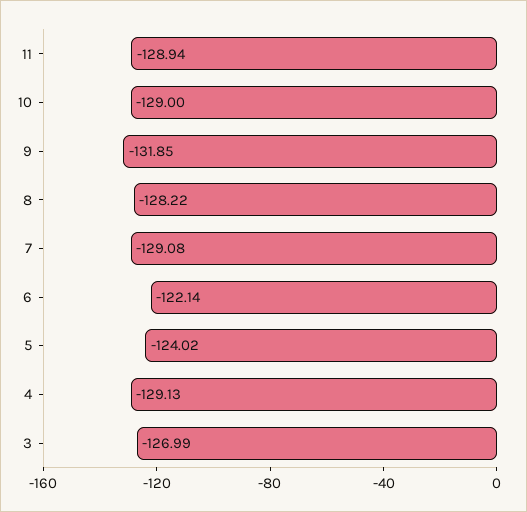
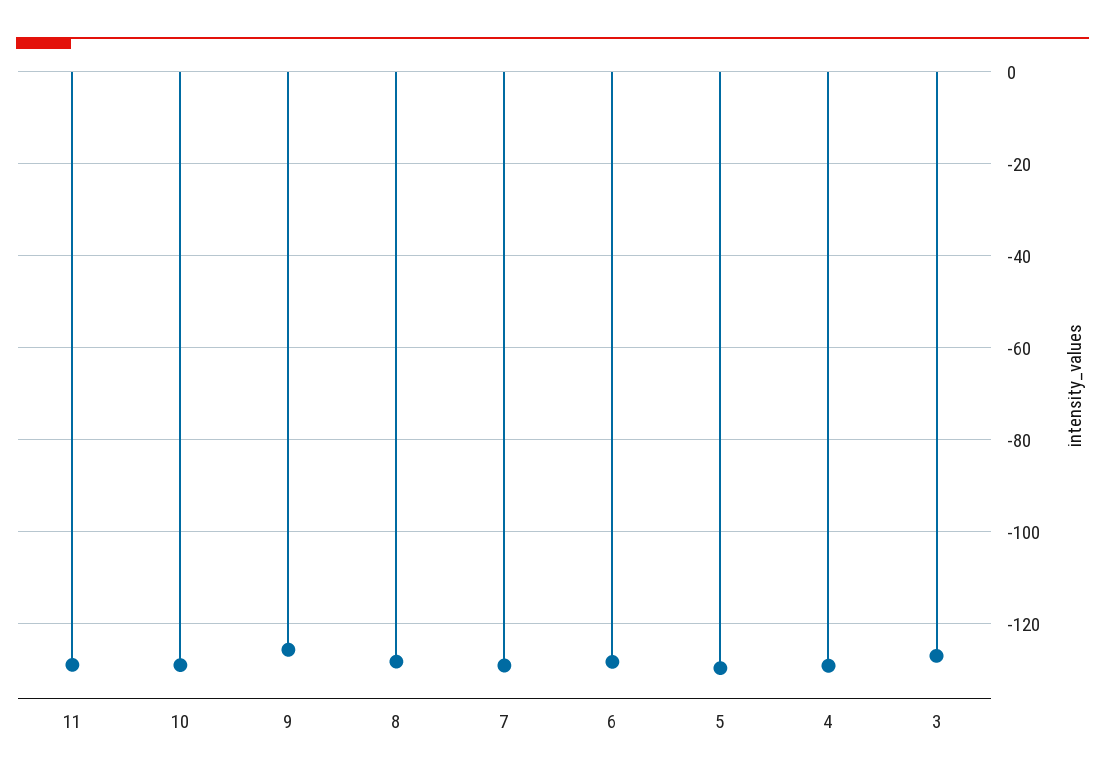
  {
    "11": -128.94,
    "10": -129,
-   "9": -131.85,
+   "9": -126,
    "8": -128.22,
    "7": -129.08,
-   "6": -122.14,
+   "6": -128,
-   "5": -124.02,
+   "5": -130,
    "4": -129.13,
    "3": -126.99
  }

